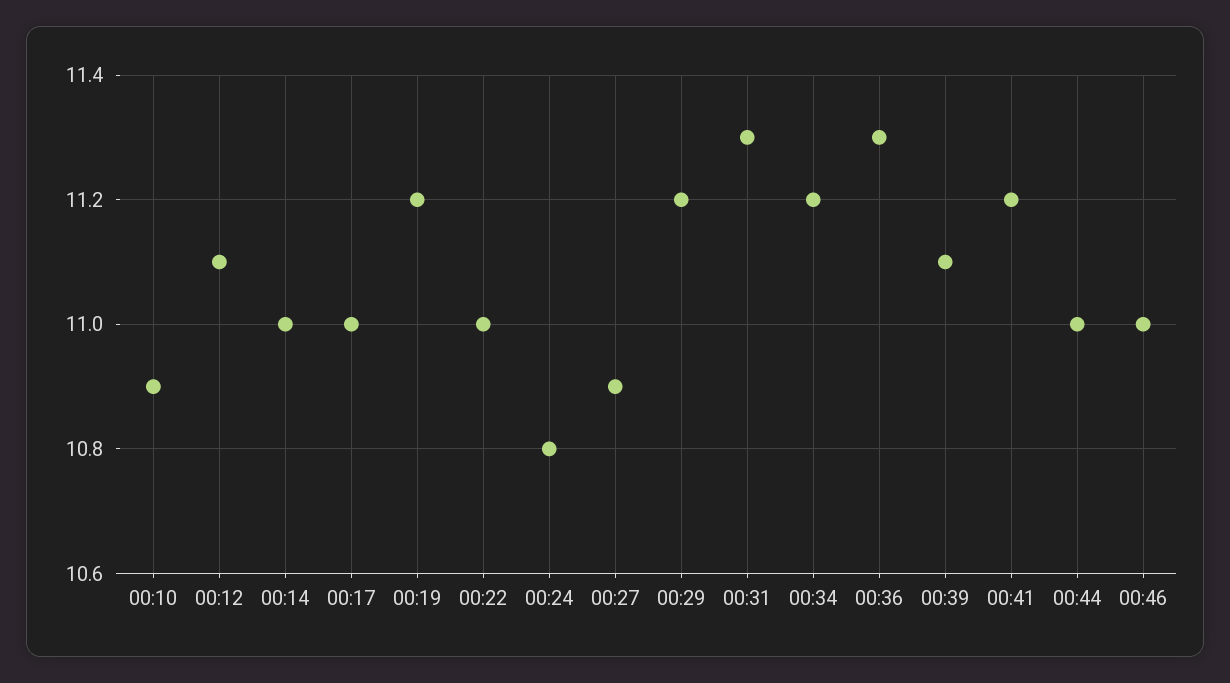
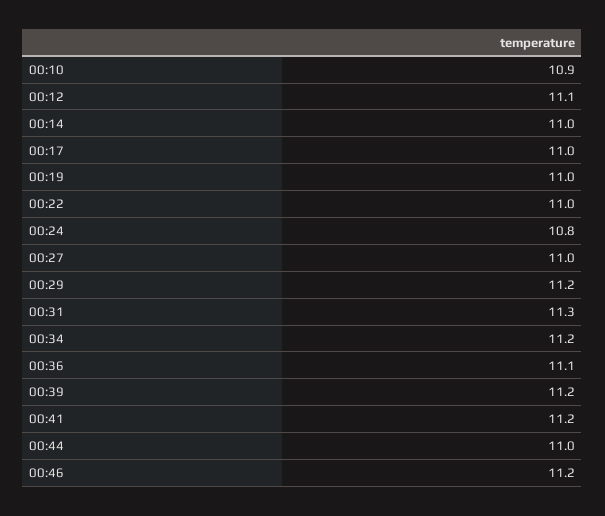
  {
    "00:10": 10.9,
    "00:12": 11.1,
    "00:14": 11,
    "00:17": 11,
-   "00:19": 11.2,
+   "00:19": 11,
    "00:22": 11,
    "00:24": 10.8,
-   "00:27": 10.9,
+   "00:27": 11,
    "00:29": 11.2,
    "00:31": 11.3,
    "00:34": 11.2,
-   "00:36": 11.3,
+   "00:36": 11.1,
-   "00:39": 11.1,
+   "00:39": 11.2,
    "00:41": 11.2,
    "00:44": 11,
-   "00:46": 11
+   "00:46": 11.2
  }

